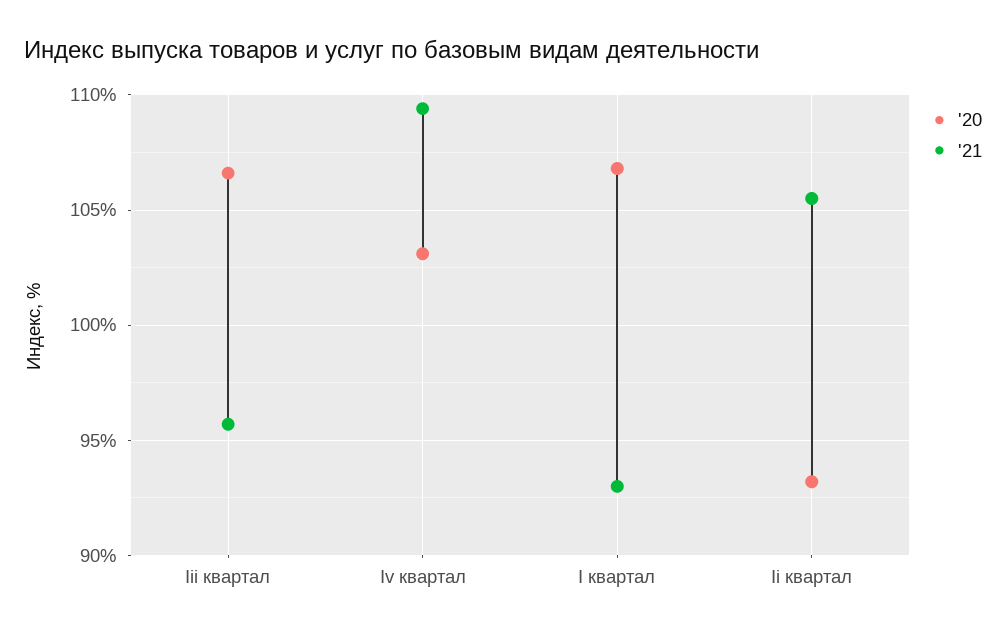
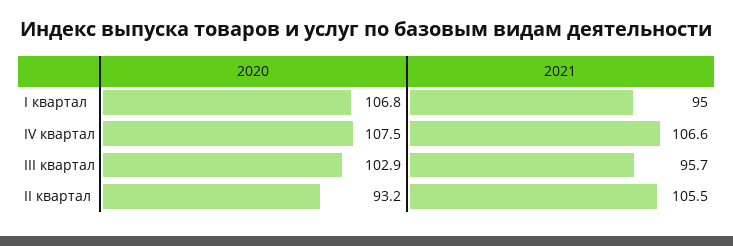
  {
    "'20": {
-     "Iii квартал": 106.5,
+     "Iii квартал": 102.9,
-     "Iv квартал": 103,
+     "Iv квартал": 107.5,
      "I квартал": 106.8,
      "Ii квартал": 93.2
    },
    "'21": {
      "Iii квартал": 95.7,
-     "Iv квартал": 109.5,
+     "Iv квартал": 106.6,
-     "I квартал": 93,
+     "I квартал": 95,
      "Ii квартал": 105.5
    }
  }

